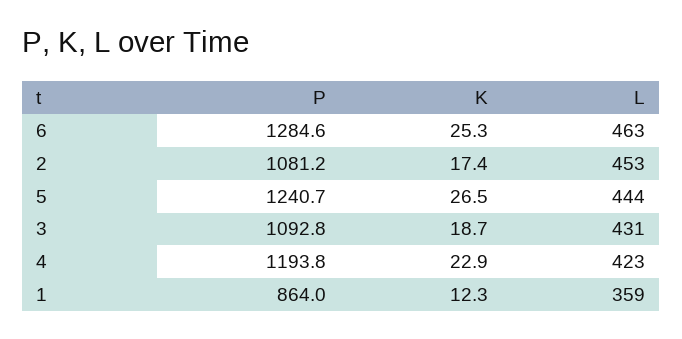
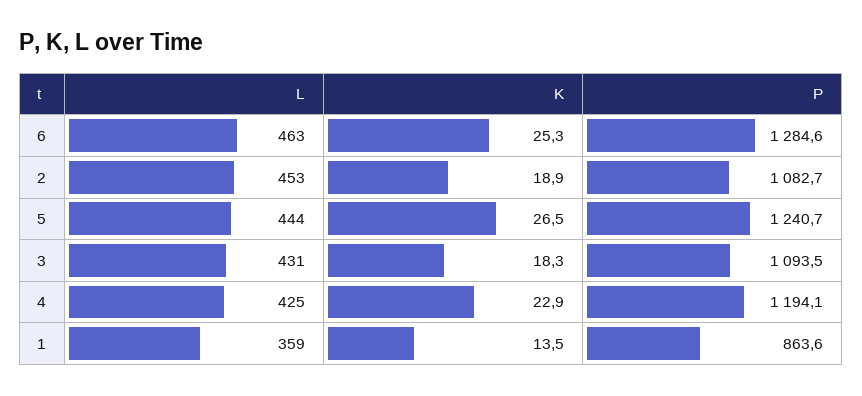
  {
    "P": {
      "6": 1284.6,
-     "2": 1081.2,
+     "2": 1082.7,
      "5": 1240.7,
-     "3": 1092.8,
+     "3": 1093.5,
-     "4": 1193.8,
+     "4": 1194.1,
-     "1": 864
+     "1": 863.6
    },
    "K": {
      "6": 25.3,
-     "2": 17.4,
+     "2": 18.9,
      "5": 26.5,
-     "3": 18.7,
+     "3": 18.3,
      "4": 22.9,
-     "1": 12.3
+     "1": 13.5
    },
    "L": {
      "6": 463,
      "2": 453,
      "5": 444,
      "3": 431,
-     "4": 423,
+     "4": 425,
      "1": 359
    }
  }

